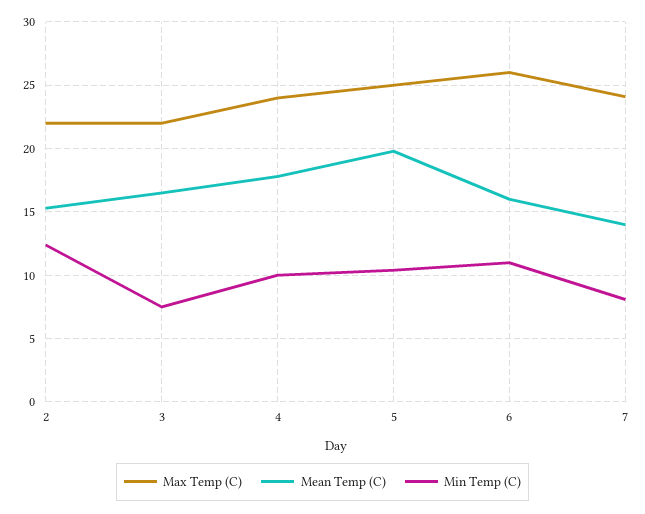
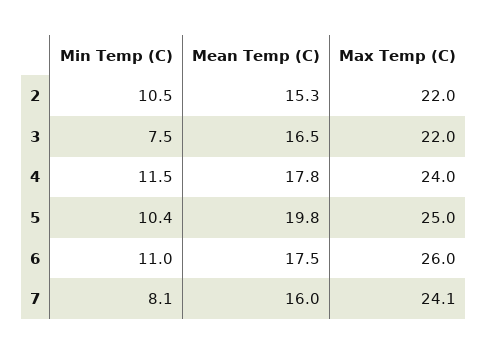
  {
    "Max Temp (C)": {
      "2": 22,
      "3": 22,
      "4": 24,
      "5": 25,
      "6": 26,
      "7": 24.1
    },
    "Mean Temp (C)": {
      "2": 15.3,
      "3": 16.5,
      "4": 17.8,
      "5": 19.8,
-     "6": 16,
+     "6": 17.5,
-     "7": 14
+     "7": 16
    },
    "Min Temp (C)": {
-     "2": 12.5,
+     "2": 10.5,
      "3": 7.5,
-     "4": 10,
+     "4": 11.5,
      "5": 10.4,
      "6": 11,
      "7": 8.1
    }
  }

